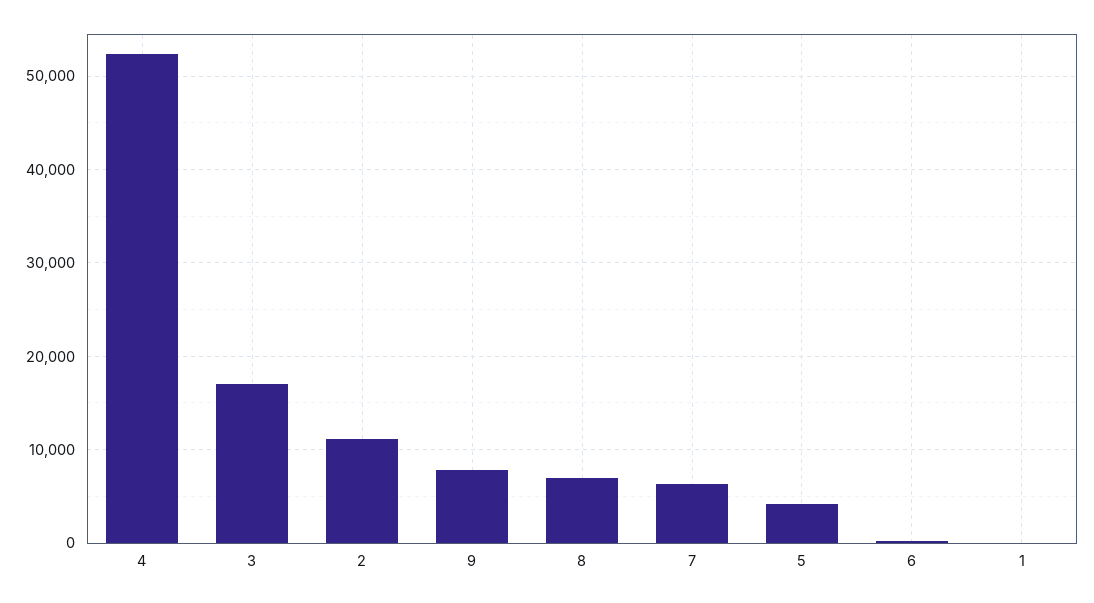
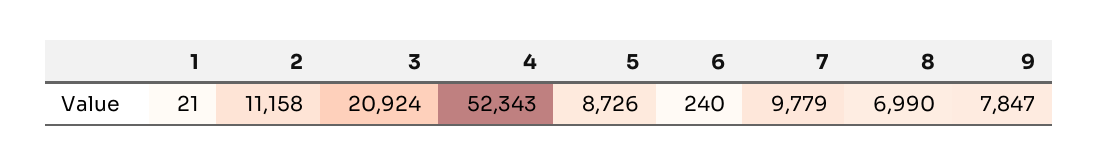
  {
    "4": 52343,
-   "3": 17000,
+   "3": 20924,
    "2": 11158,
    "9": 7847,
    "8": 6990,
-   "7": 6000,
+   "7": 9779,
-   "5": 4000,
+   "5": 8726,
    "6": 240,
    "1": 21
  }

